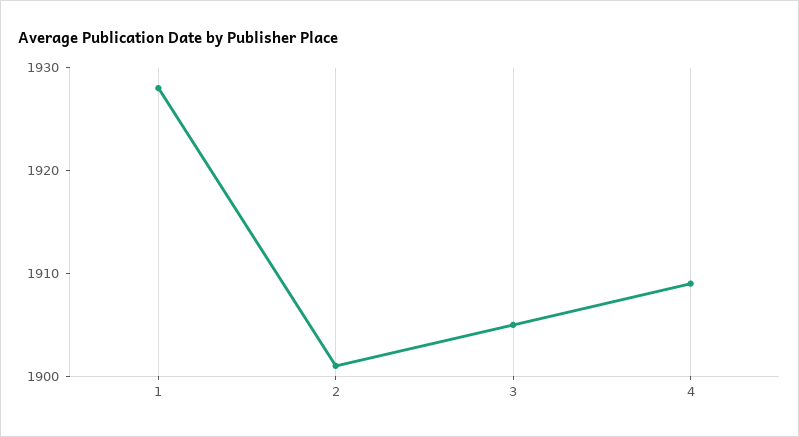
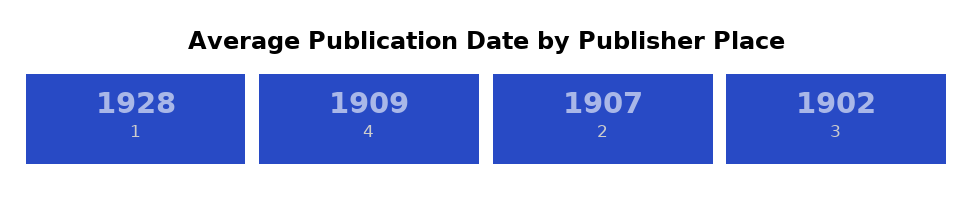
  {
    "1": 1928,
-   "2": 1901,
+   "2": 1907,
-   "3": 1905,
+   "3": 1902,
    "4": 1909
  }

